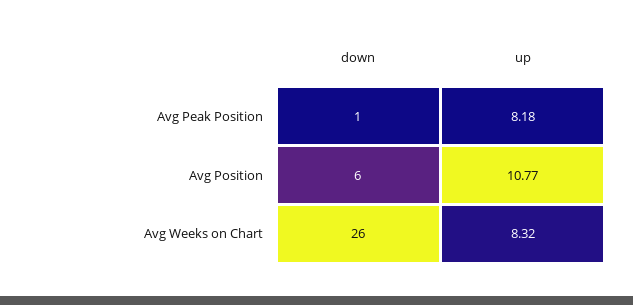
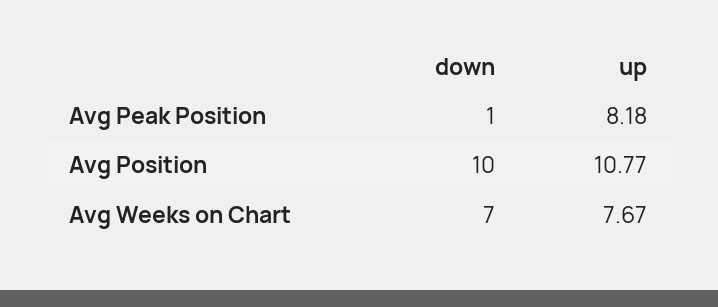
  {
    "down": {
      "Avg Peak Position": 1,
-     "Avg Position": 6,
+     "Avg Position": 10,
-     "Avg Weeks on Chart": 26
+     "Avg Weeks on Chart": 7
    },
    "up": {
      "Avg Peak Position": 8.18,
      "Avg Position": 10.77,
-     "Avg Weeks on Chart": 8.32
+     "Avg Weeks on Chart": 7.67
    }
  }

